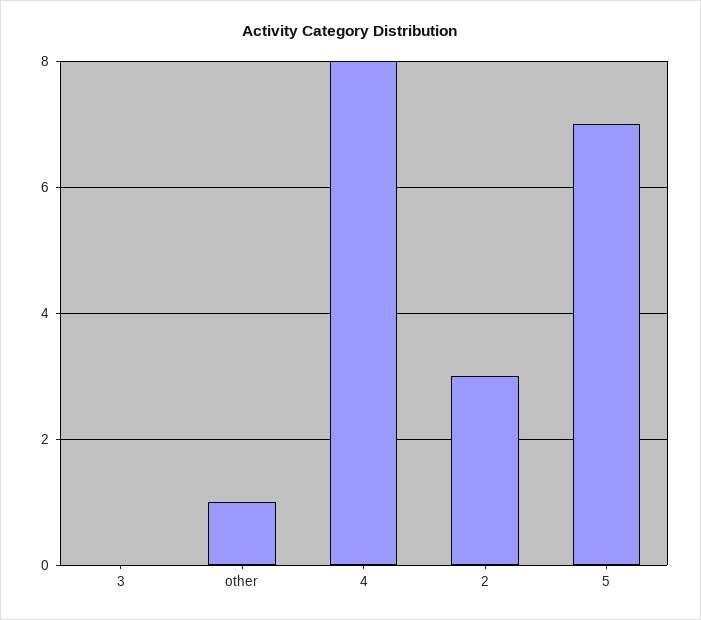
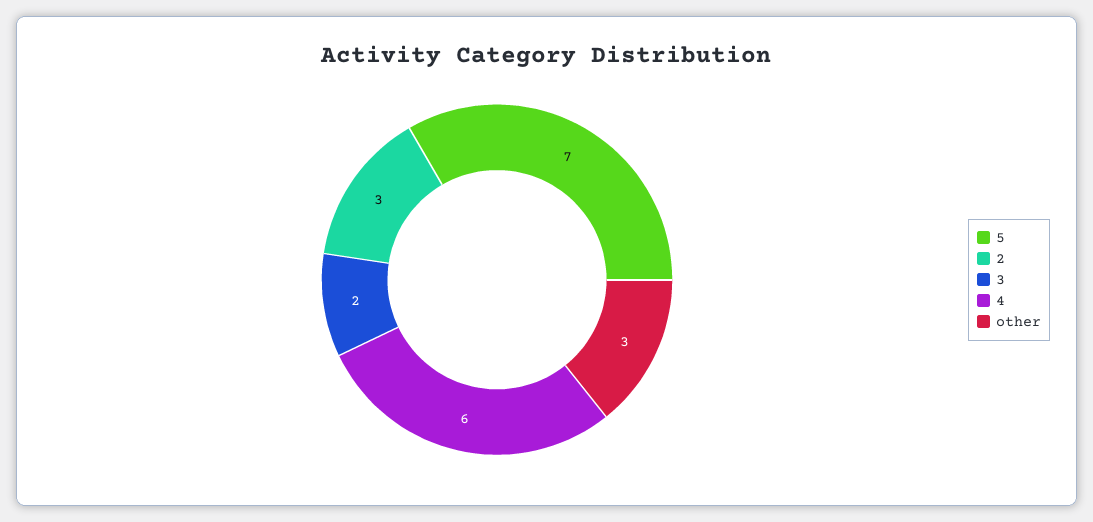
  {
-   "3": 0,
+   "3": 2,
-   "other": 1,
+   "other": 3,
-   "4": 8,
+   "4": 6,
    "2": 3,
    "5": 7
  }

